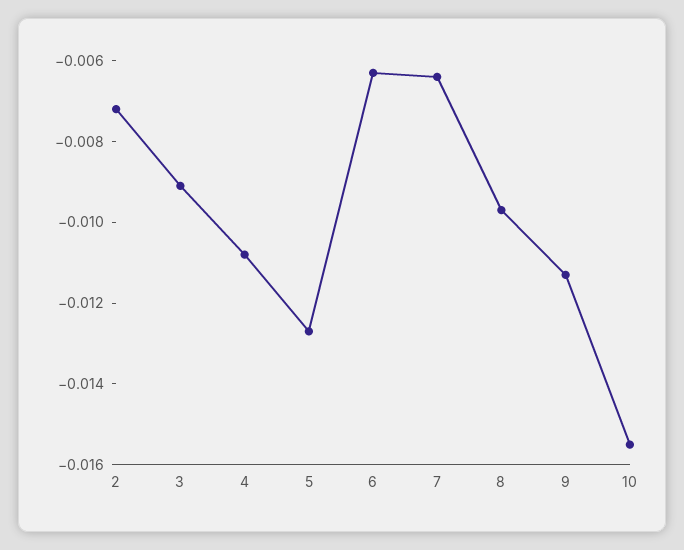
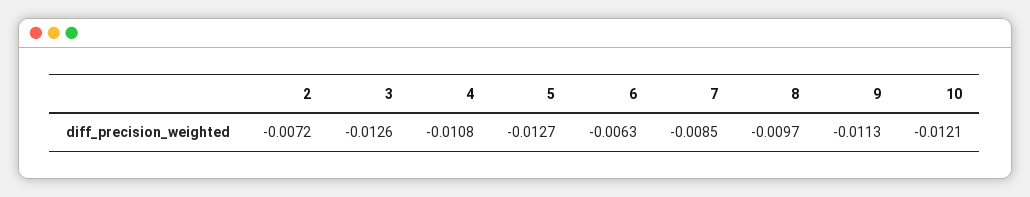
  {
    "2": -0.0072,
-   "3": -0.009,
+   "3": -0.0126,
    "4": -0.0108,
    "5": -0.0127,
    "6": -0.0063,
-   "7": -0.0065,
+   "7": -0.0085,
    "8": -0.0097,
    "9": -0.0113,
-   "10": -0.0155
+   "10": -0.0121
  }

